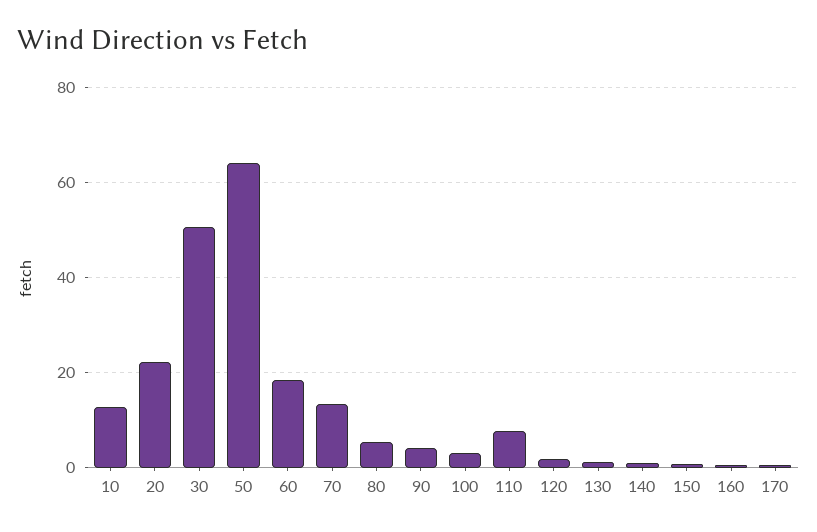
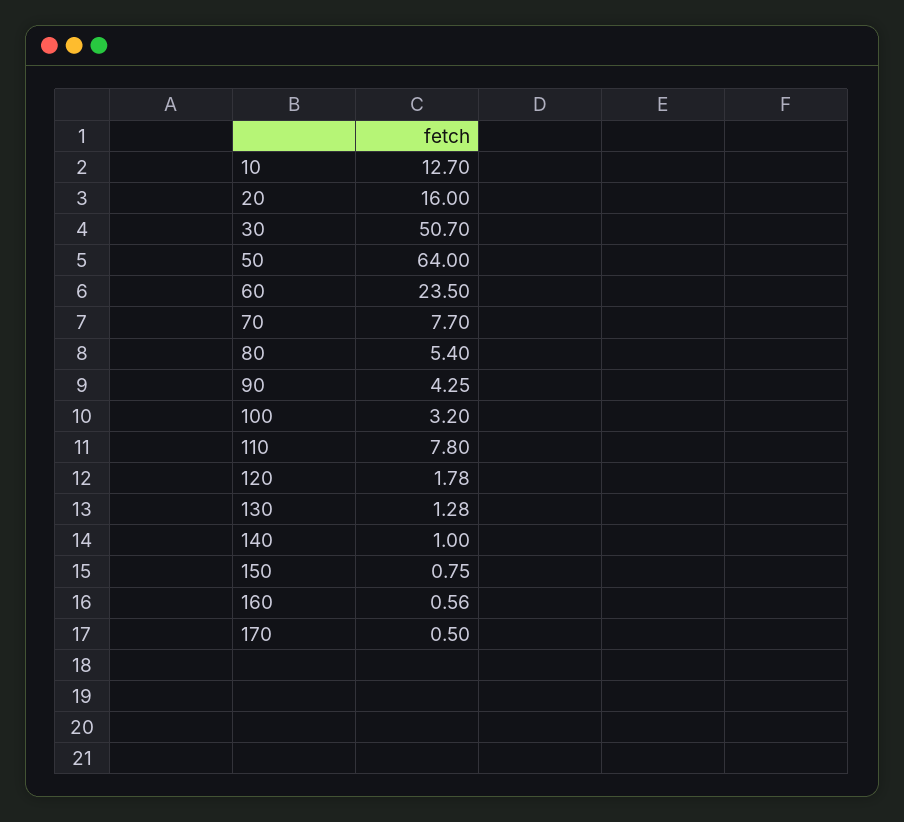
  {
    "10": 12.7,
-   "20": 22,
+   "20": 16,
    "30": 50.7,
    "50": 64,
-   "60": 18,
+   "60": 23.5,
-   "70": 14,
+   "70": 7.7,
    "80": 5.4,
    "90": 4.25,
    "100": 3.2,
    "110": 7.8,
    "120": 1.78,
    "130": 1.28,
    "140": 1,
    "150": 0.75,
    "160": 0.56,
    "170": 0.5
  }

